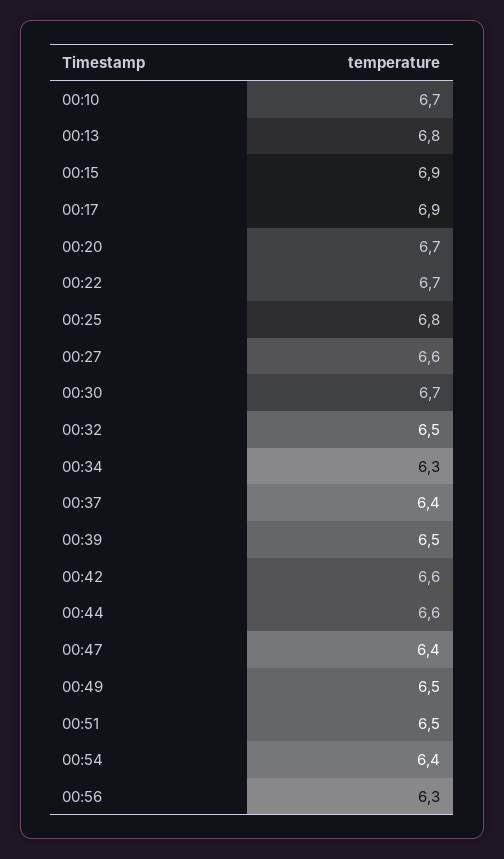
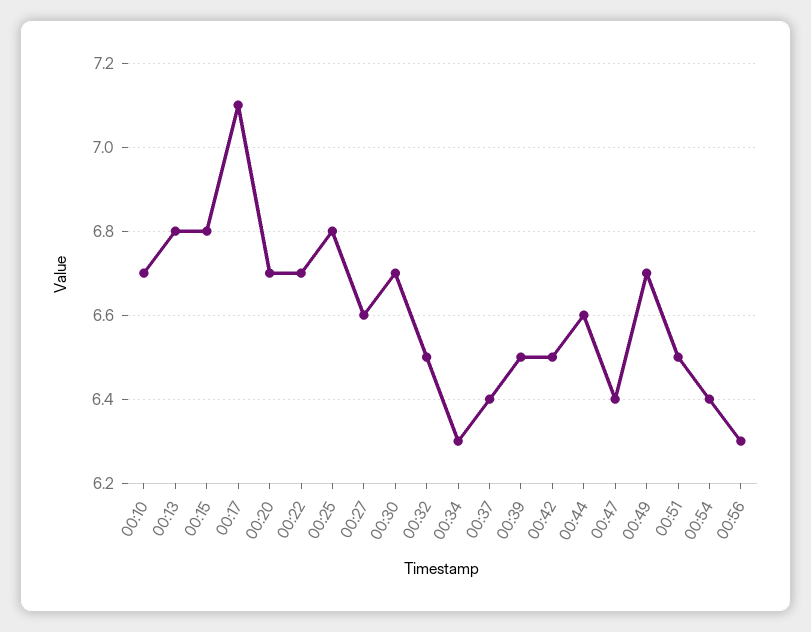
  {
    "00:10": 6.7,
    "00:13": 6.8,
-   "00:15": 6.9,
+   "00:15": 6.8,
-   "00:17": 6.9,
+   "00:17": 7.1,
    "00:20": 6.7,
    "00:22": 6.7,
    "00:25": 6.8,
    "00:27": 6.6,
    "00:30": 6.7,
    "00:32": 6.5,
    "00:34": 6.3,
    "00:37": 6.4,
    "00:39": 6.5,
-   "00:42": 6.6,
+   "00:42": 6.5,
    "00:44": 6.6,
    "00:47": 6.4,
-   "00:49": 6.5,
+   "00:49": 6.7,
    "00:51": 6.5,
    "00:54": 6.4,
    "00:56": 6.3
  }

